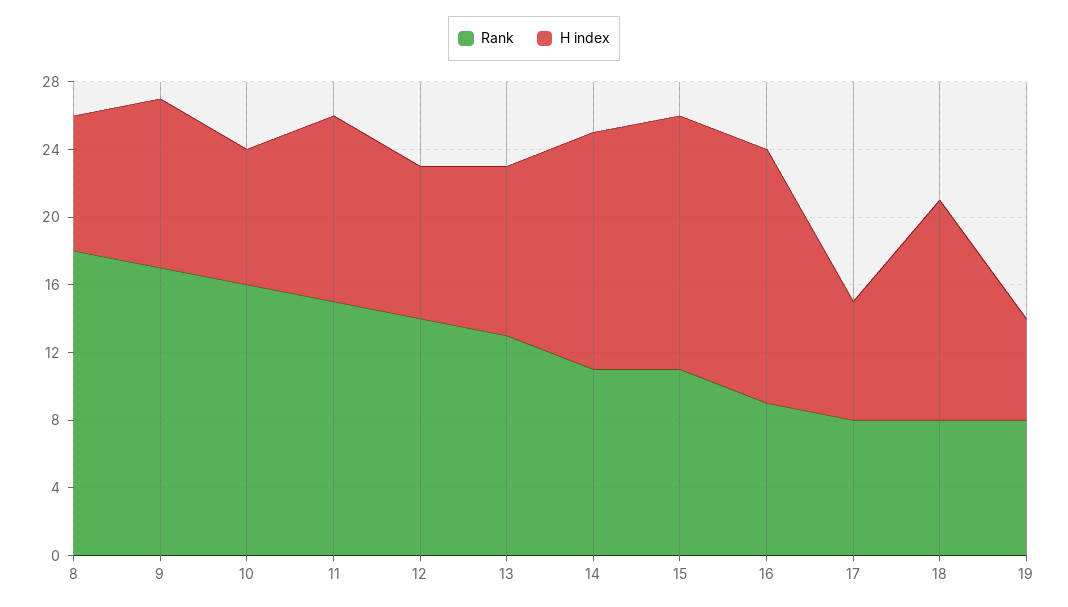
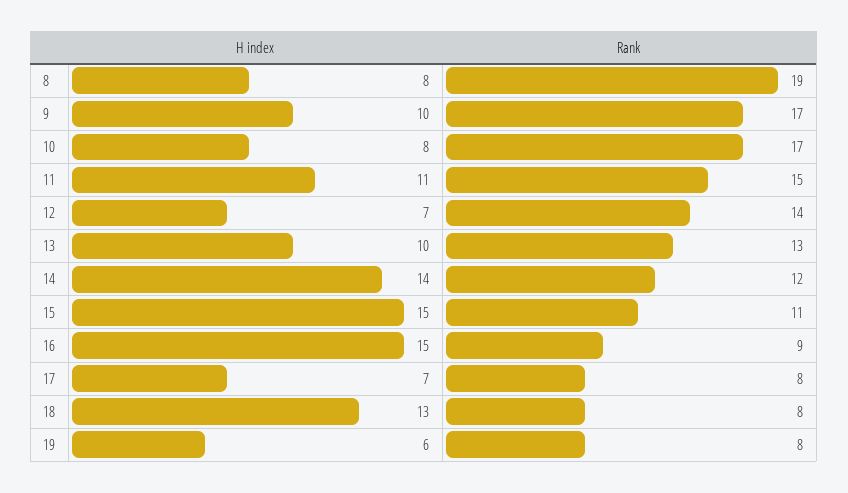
  {
    "Rank": {
-     "8": 18,
+     "8": 19,
      "9": 17,
-     "10": 16,
+     "10": 17,
      "11": 15,
      "12": 14,
      "13": 13,
-     "14": 11,
+     "14": 12,
      "15": 11,
      "16": 9,
      "17": 8,
      "18": 8,
      "19": 8
    },
    "H index": {
      "8": 8,
      "9": 10,
      "10": 8,
      "11": 11,
-     "12": 9,
+     "12": 7,
      "13": 10,
      "14": 14,
      "15": 15,
      "16": 15,
      "17": 7,
      "18": 13,
      "19": 6
    }
  }

